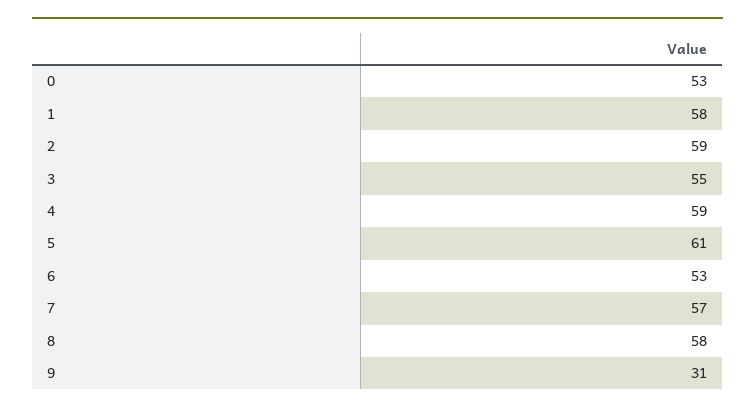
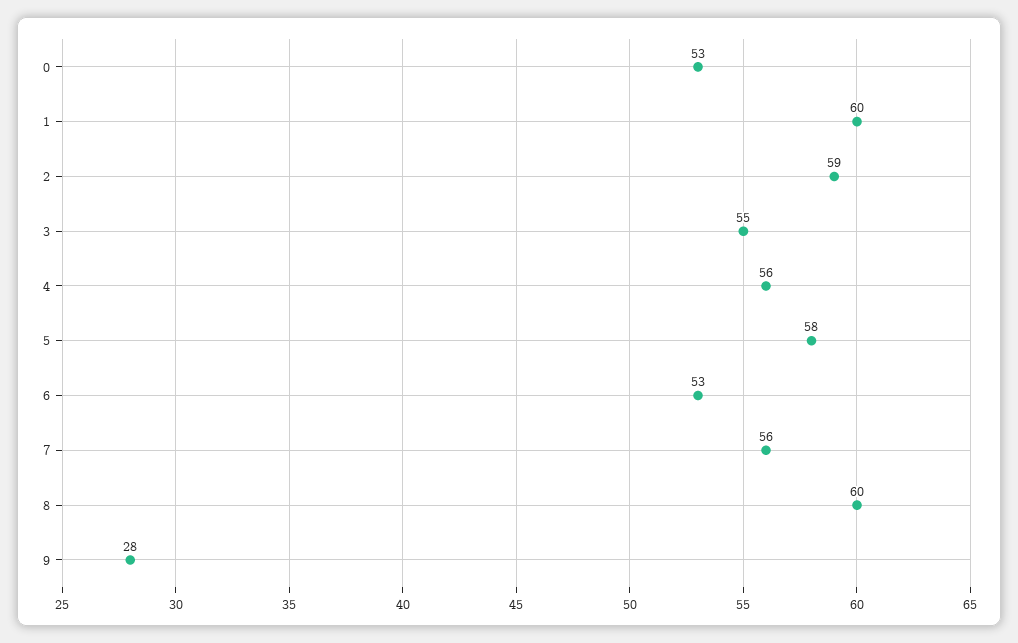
  {
    "0": 53,
-   "1": 58,
+   "1": 60,
    "2": 59,
    "3": 55,
-   "4": 59,
+   "4": 56,
-   "5": 61,
+   "5": 58,
    "6": 53,
-   "7": 57,
+   "7": 56,
-   "8": 58,
+   "8": 60,
-   "9": 31
+   "9": 28
  }

